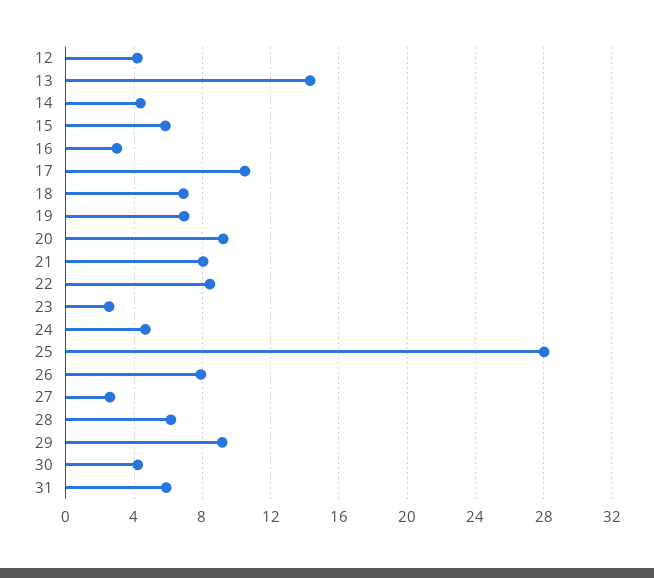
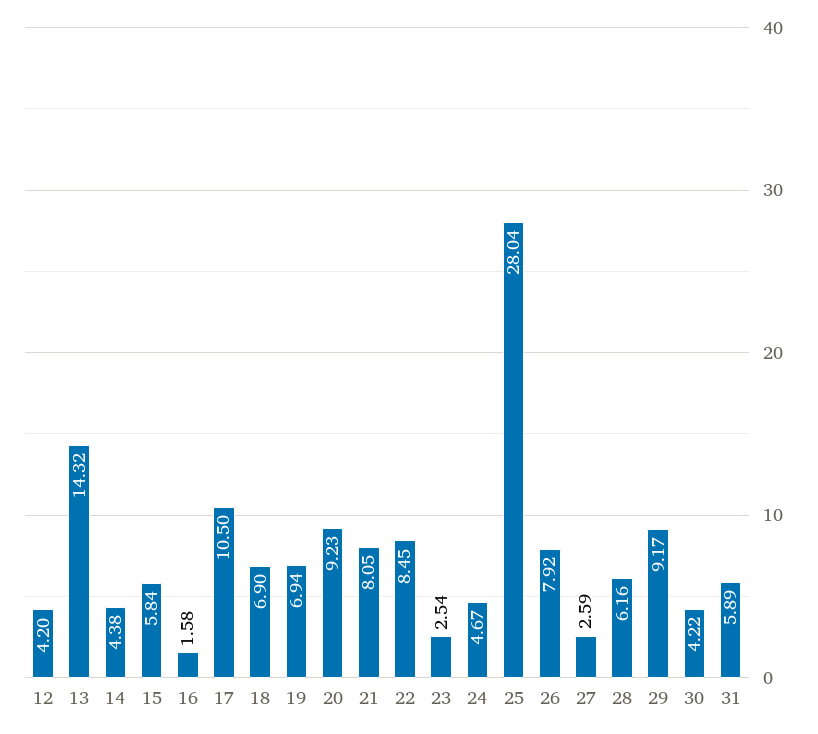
  {
    "12": 4.2,
    "13": 14.32,
    "14": 4.38,
    "15": 5.84,
-   "16": 3,
+   "16": 1.58,
    "17": 10.5,
    "18": 6.9,
    "19": 6.94,
    "20": 9.23,
    "21": 8.05,
    "22": 8.45,
    "23": 2.54,
    "24": 4.67,
    "25": 28.04,
    "26": 7.92,
    "27": 2.59,
    "28": 6.16,
    "29": 9.17,
    "30": 4.22,
    "31": 5.89
  }

